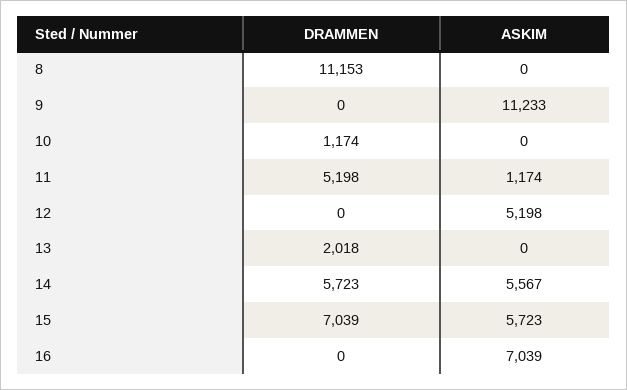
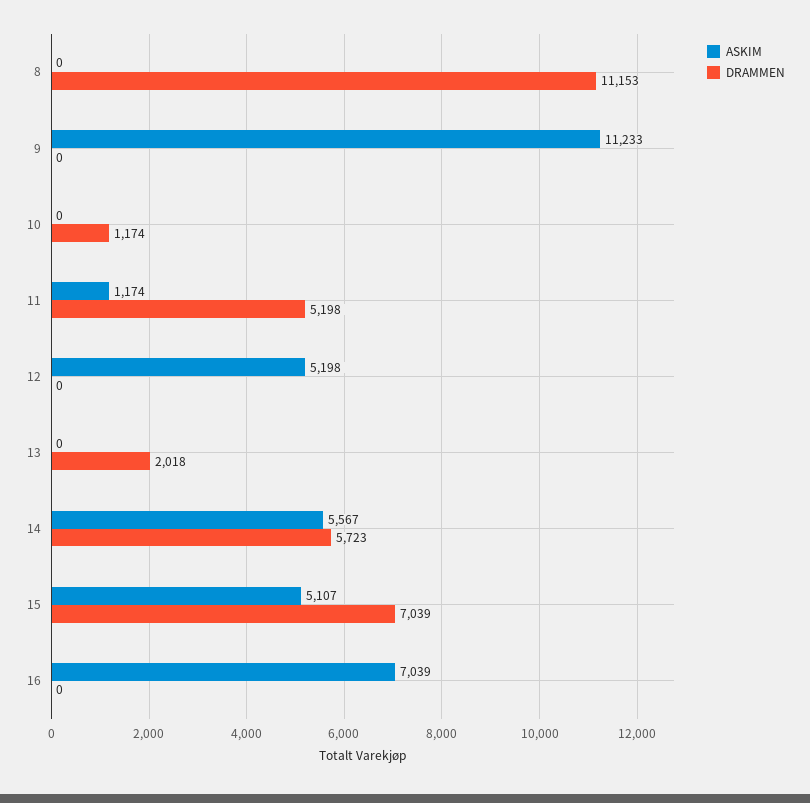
  {
    "DRAMMEN": {
      "8": 11153,
      "9": 0,
      "10": 1174,
      "11": 5198,
      "12": 0,
      "13": 2018,
      "14": 5723,
      "15": 7039,
      "16": 0
    },
    "ASKIM": {
      "8": 0,
      "9": 11233,
      "10": 0,
      "11": 1174,
      "12": 5198,
      "13": 0,
      "14": 5567,
-     "15": 5723,
+     "15": 5107,
      "16": 7039
    }
  }

